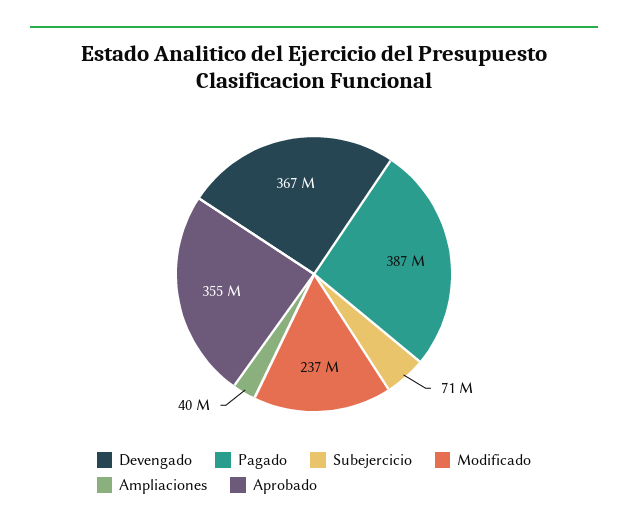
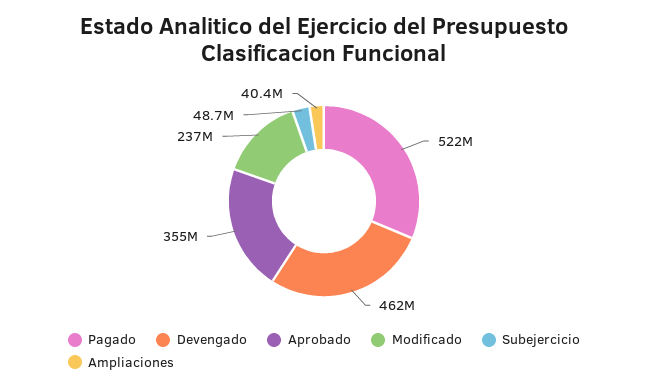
  {
-   "Devengado": 367000000,
+   "Devengado": 462000000,
-   "Pagado": 387000000,
+   "Pagado": 522000000,
-   "Subejercicio": 71000000,
+   "Subejercicio": 48700000,
    "Modificado": 237000000,
    "Ampliaciones": 40400000,
    "Aprobado": 355000000
  }

